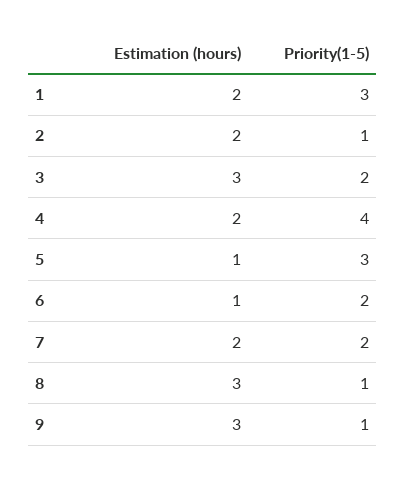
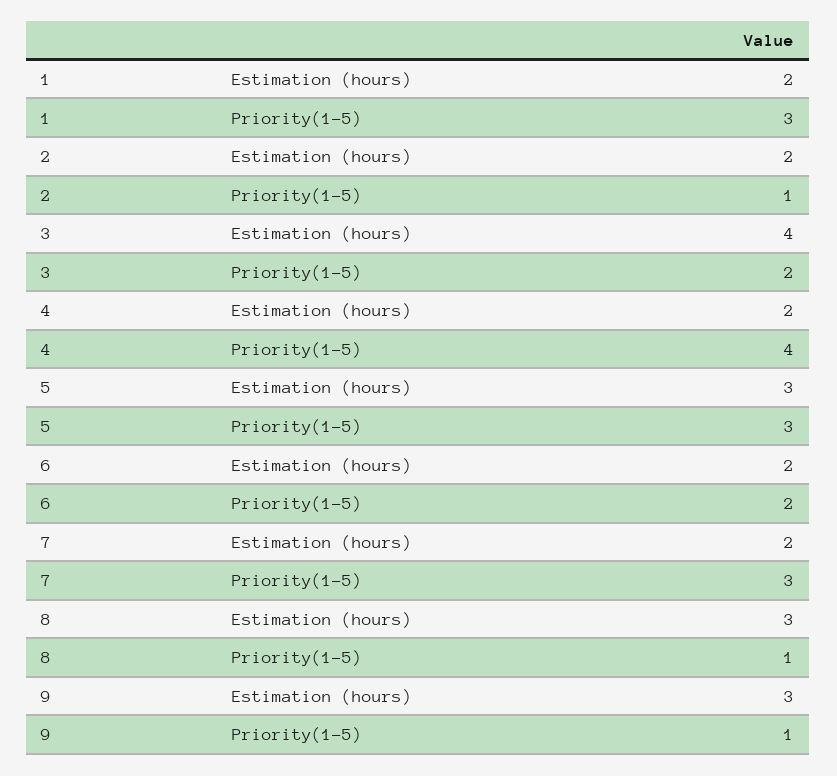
  {
    "Estimation (hours)": {
      "1": 2,
      "2": 2,
-     "3": 3,
+     "3": 4,
      "4": 2,
-     "5": 1,
+     "5": 3,
-     "6": 1,
+     "6": 2,
      "7": 2,
      "8": 3,
      "9": 3
    },
    "Priority(1-5)": {
      "1": 3,
      "2": 1,
      "3": 2,
      "4": 4,
      "5": 3,
      "6": 2,
-     "7": 2,
+     "7": 3,
      "8": 1,
      "9": 1
    }
  }

